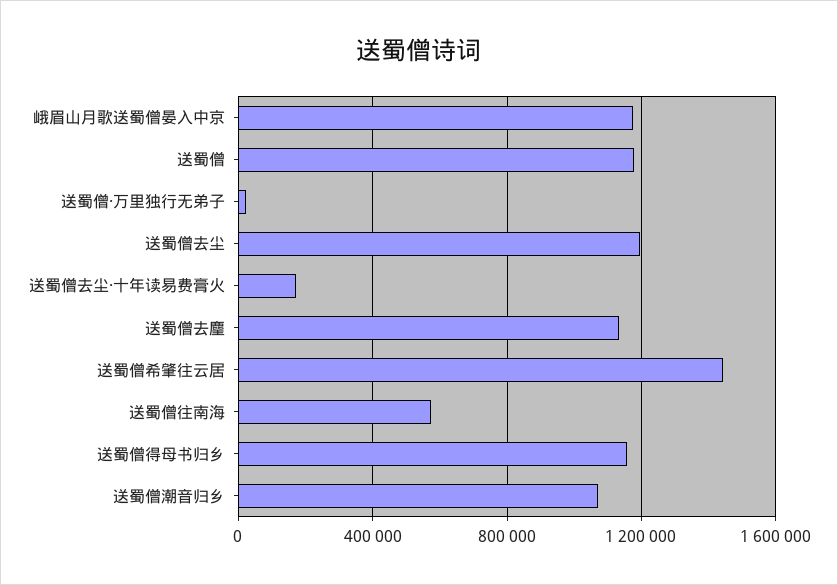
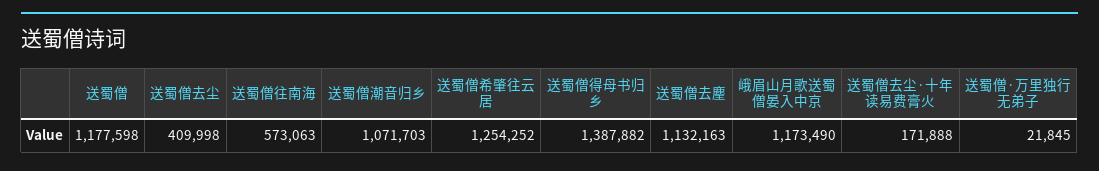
  {
    "峨眉山月歌送蜀僧晏入中京": 1173490,
    "送蜀僧": 1177598,
    "送蜀僧·万里独行无弟子": 21845,
-   "送蜀僧去尘": 1200000,
+   "送蜀僧去尘": 409998,
    "送蜀僧去尘·十年读易费膏火": 171888,
    "送蜀僧去麈": 1132163,
-   "送蜀僧希肇往云居": 1450000,
+   "送蜀僧希肇往云居": 1254252,
    "送蜀僧往南海": 573063,
-   "送蜀僧得母书归乡": 1150000,
+   "送蜀僧得母书归乡": 1387882,
    "送蜀僧潮音归乡": 1071703
  }

